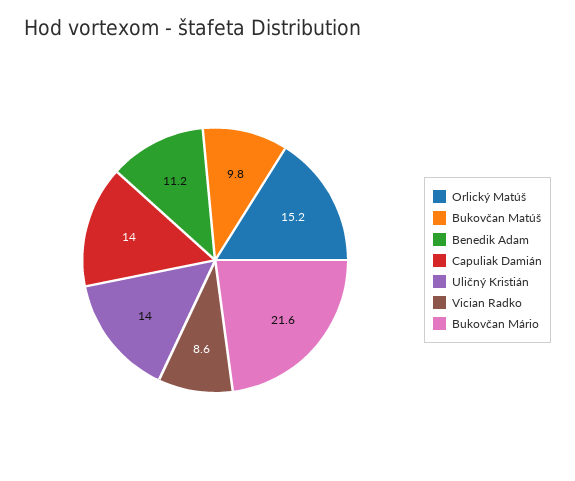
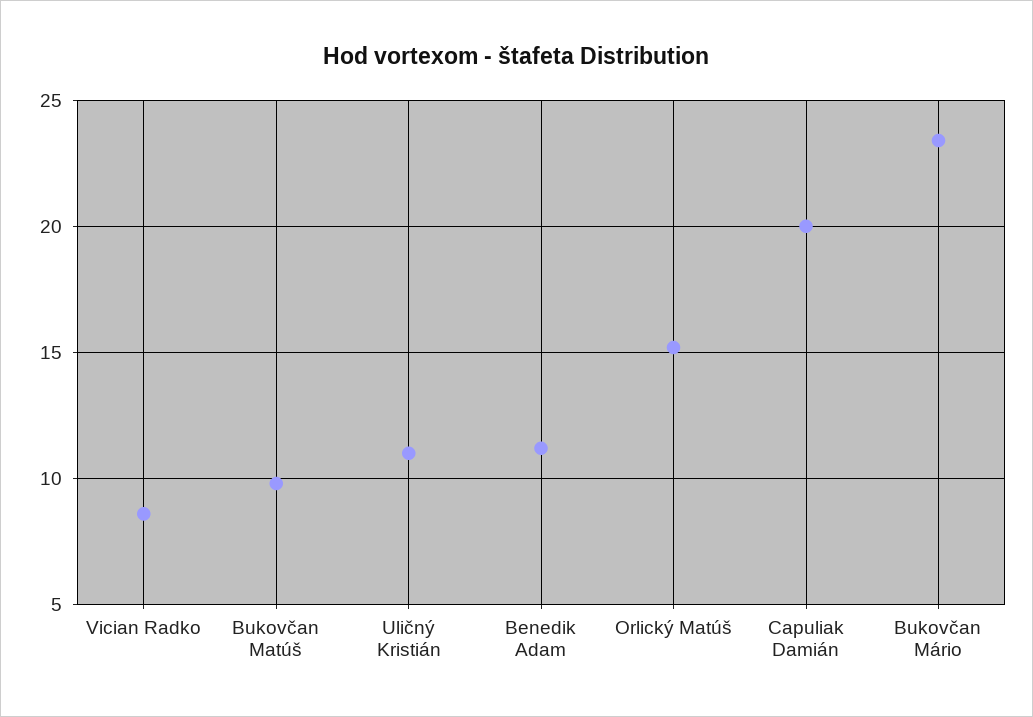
  {
    "Orlický Matúš": 15.2,
    "Bukovčan Matúš": 9.8,
    "Benedik Adam": 11.2,
-   "Capuliak Damián": 14,
+   "Capuliak Damián": 20,
-   "Uličný Kristián": 14,
+   "Uličný Kristián": 11,
    "Vician Radko": 8.6,
-   "Bukovčan Mário": 21.6
+   "Bukovčan Mário": 23.5
  }

